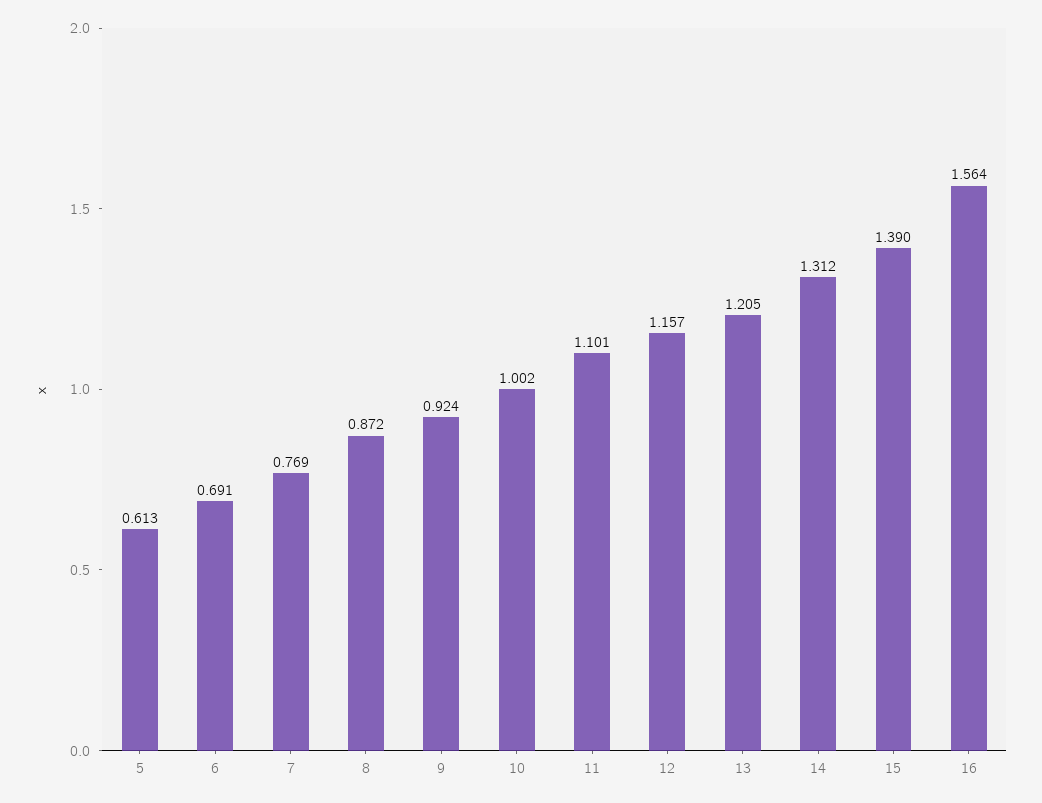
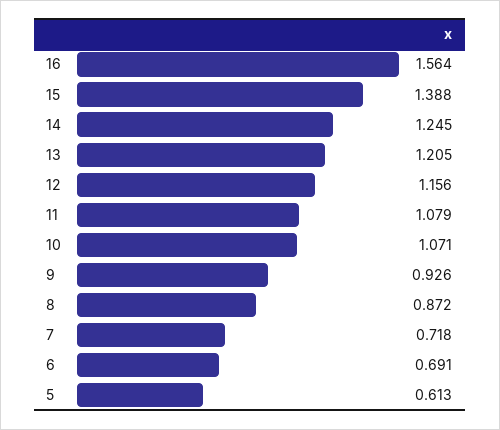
  {
    "5": 0.613,
    "6": 0.691,
-   "7": 0.769,
+   "7": 0.718,
    "8": 0.872,
-   "9": 0.924,
+   "9": 0.926,
-   "10": 1.002,
+   "10": 1.071,
-   "11": 1.101,
+   "11": 1.079,
-   "12": 1.157,
+   "12": 1.156,
    "13": 1.205,
-   "14": 1.312,
+   "14": 1.245,
-   "15": 1.39,
+   "15": 1.388,
    "16": 1.564
  }

